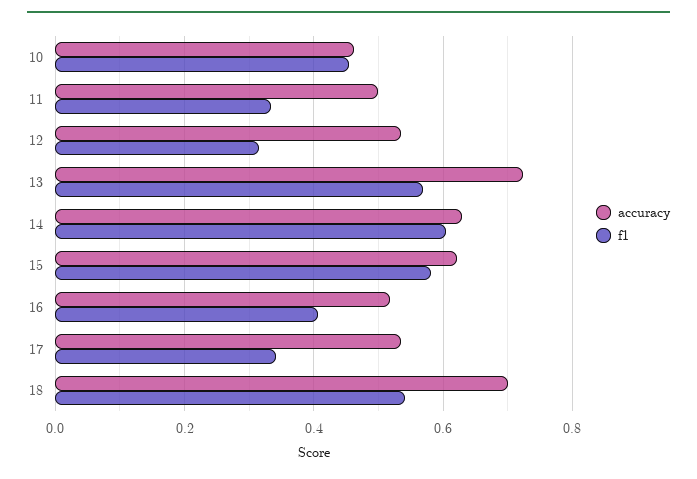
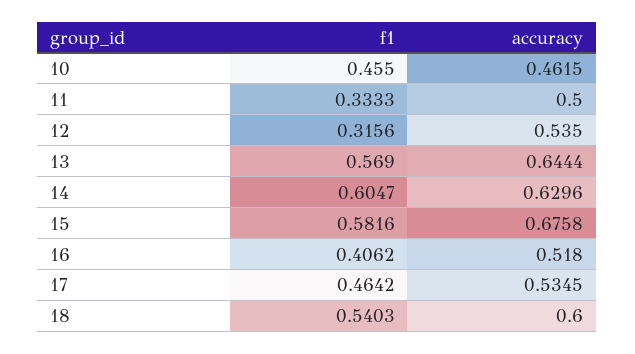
  {
    "accuracy": {
      "10": 0.4615,
      "11": 0.5,
      "12": 0.535,
-     "13": 0.72,
+     "13": 0.6444,
      "14": 0.6296,
-     "15": 0.62,
+     "15": 0.6758,
      "16": 0.518,
      "17": 0.5345,
-     "18": 0.7
+     "18": 0.6
    },
    "f1": {
      "10": 0.455,
      "11": 0.3333,
      "12": 0.3156,
      "13": 0.569,
      "14": 0.6047,
      "15": 0.5816,
      "16": 0.4062,
-     "17": 0.34,
+     "17": 0.4642,
      "18": 0.5403
    }
  }

